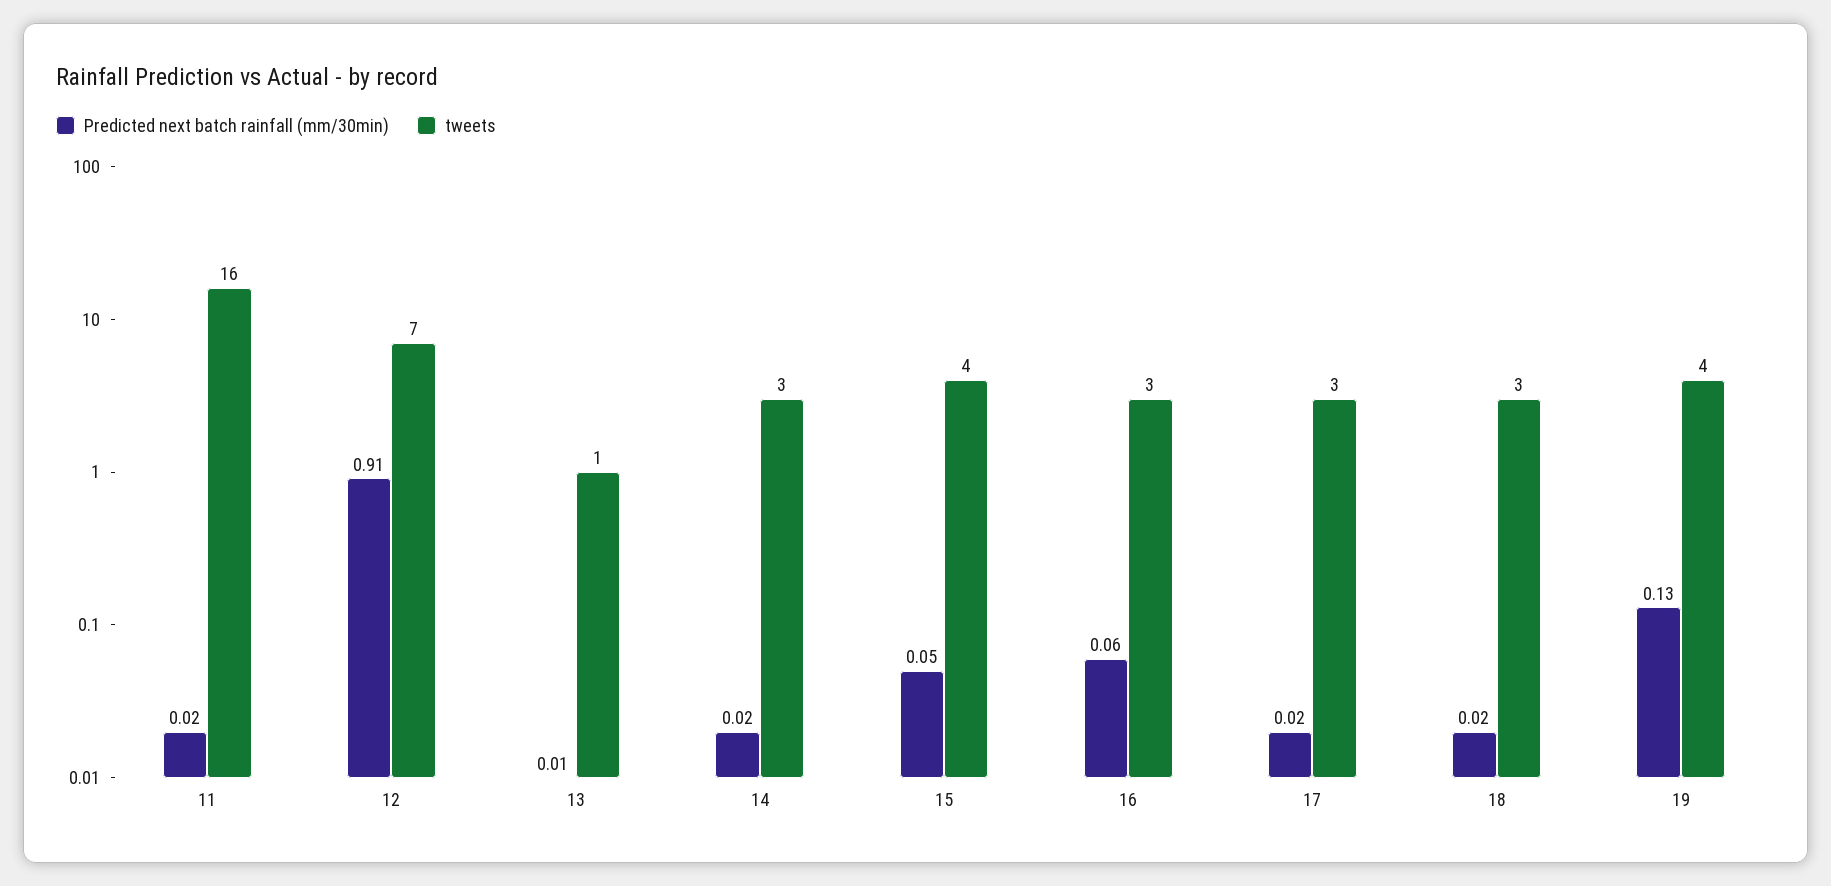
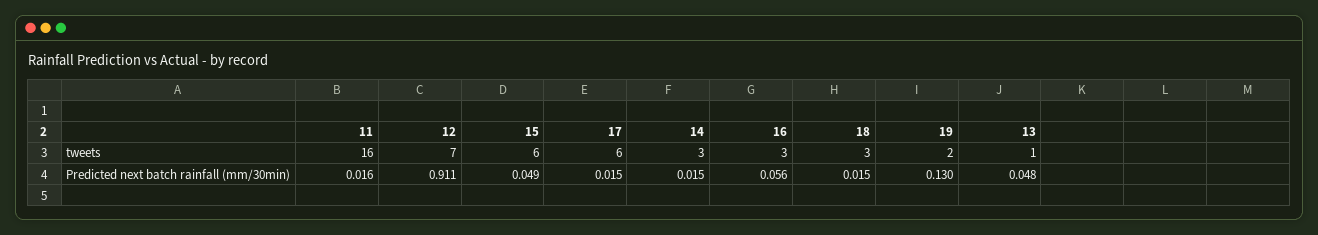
  {
    "Predicted next batch rainfall (mm/30min)": {
      "11": 0.016,
      "12": 0.911,
-     "13": 0.01,
+     "13": 0.048,
      "14": 0.015,
      "15": 0.049,
      "16": 0.056,
      "17": 0.015,
      "18": 0.015,
      "19": 0.13
    },
    "tweets": {
      "11": 16,
      "12": 7,
      "13": 1,
      "14": 3,
-     "15": 4,
+     "15": 6,
      "16": 3,
-     "17": 3,
+     "17": 6,
      "18": 3,
-     "19": 4
+     "19": 2
    }
  }

